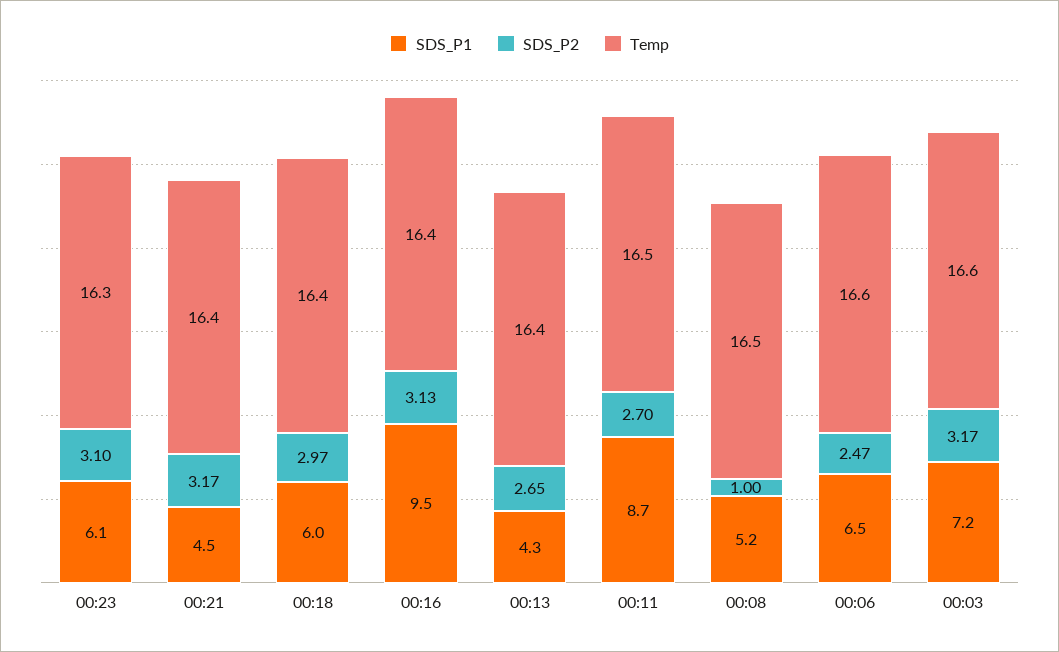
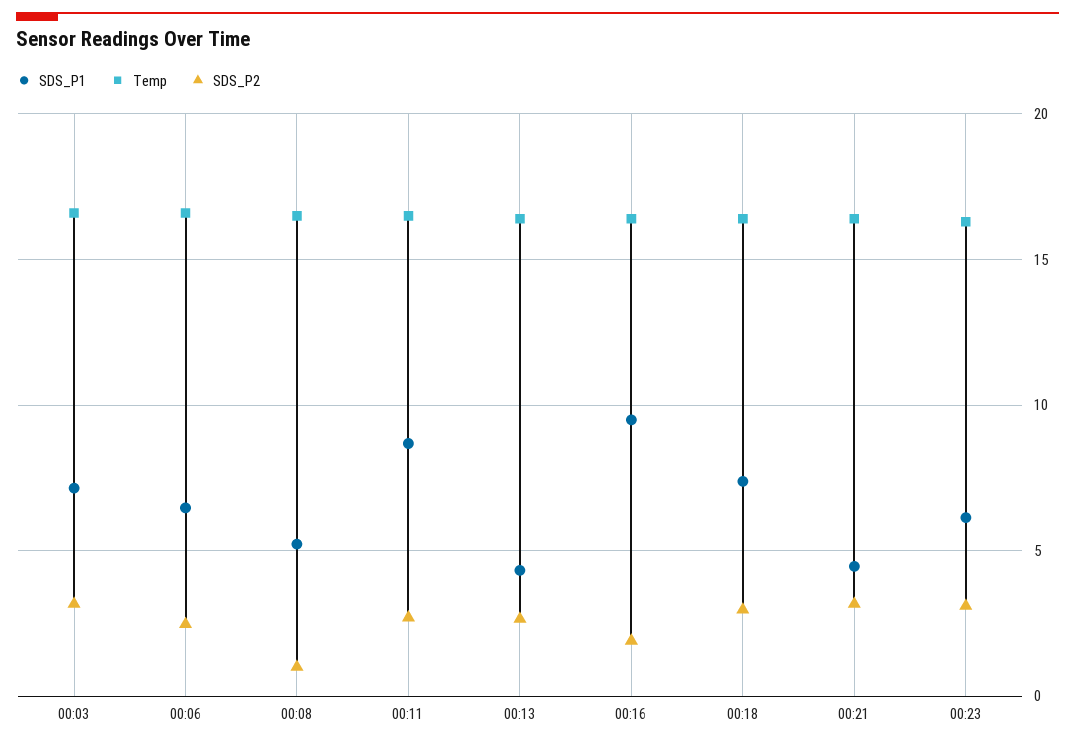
  {
    "SDS_P1": {
      "00:23": 6.1,
      "00:21": 4.5,
-     "00:18": 6,
+     "00:18": 7.5,
      "00:16": 9.5,
      "00:13": 4.3,
      "00:11": 8.7,
      "00:08": 5.2,
      "00:06": 6.5,
      "00:03": 7.2
    },
    "SDS_P2": {
      "00:23": 3.1,
      "00:21": 3.17,
      "00:18": 2.97,
-     "00:16": 3.13,
+     "00:16": 2,
      "00:13": 2.65,
      "00:11": 2.7,
      "00:08": 1,
      "00:06": 2.47,
      "00:03": 3.17
    },
    "Temp": {
      "00:23": 16.3,
      "00:21": 16.4,
      "00:18": 16.4,
      "00:16": 16.4,
      "00:13": 16.4,
      "00:11": 16.5,
      "00:08": 16.5,
      "00:06": 16.6,
      "00:03": 16.6
    }
  }

